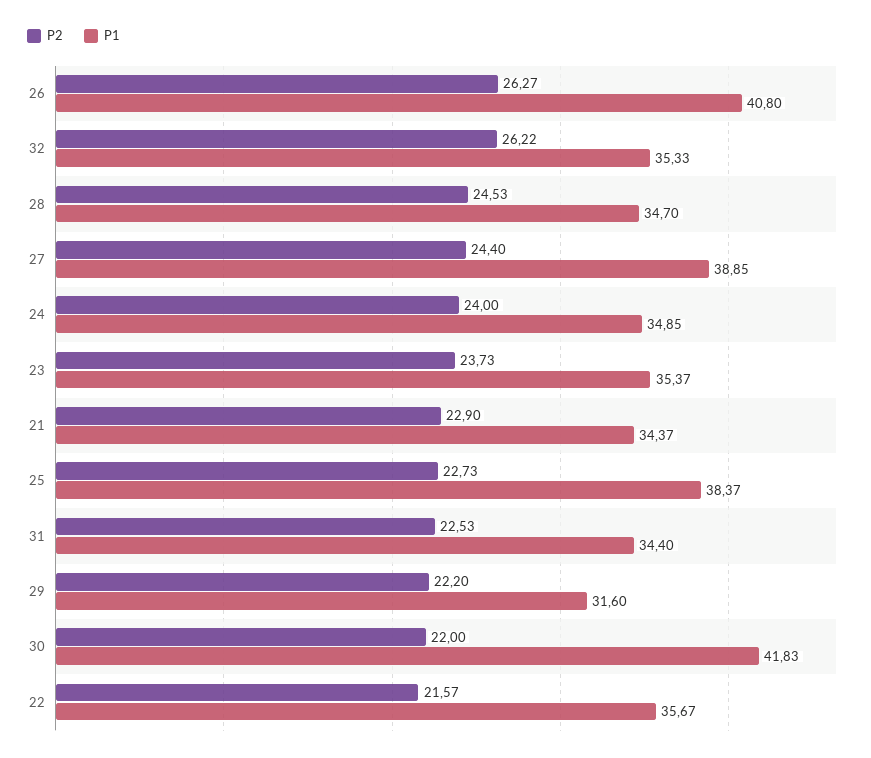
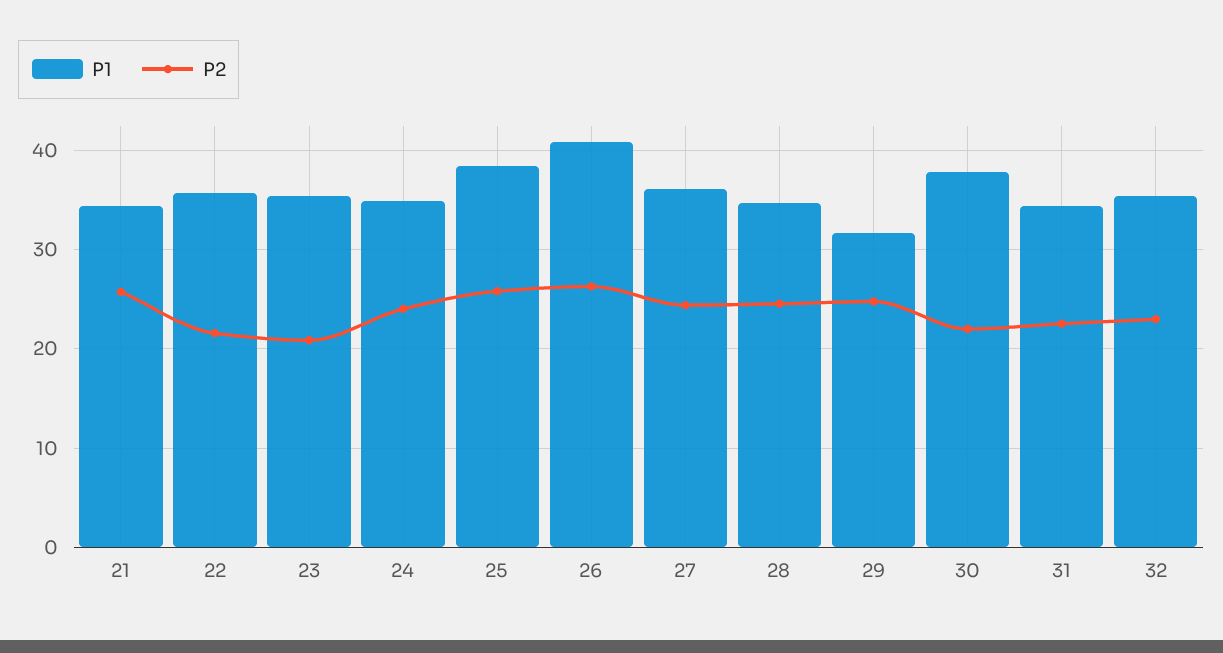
  {
    "P2": {
      "26": 26.27,
-     "32": 26.22,
+     "32": 23,
      "28": 24.53,
      "27": 24.4,
      "24": 24,
-     "23": 23.73,
+     "23": 21,
-     "21": 22.9,
+     "21": 26,
-     "25": 22.73,
+     "25": 26,
      "31": 22.53,
-     "29": 22.2,
+     "29": 25,
      "30": 22,
      "22": 21.57
    },
    "P1": {
      "26": 40.8,
      "32": 35.33,
      "28": 34.7,
-     "27": 38.85,
+     "27": 36,
      "24": 34.85,
      "23": 35.37,
      "21": 34.37,
      "25": 38.37,
      "31": 34.4,
      "29": 31.6,
-     "30": 41.83,
+     "30": 38,
      "22": 35.67
    }
  }

